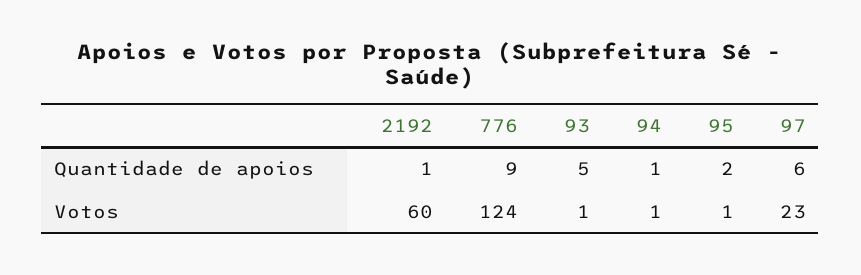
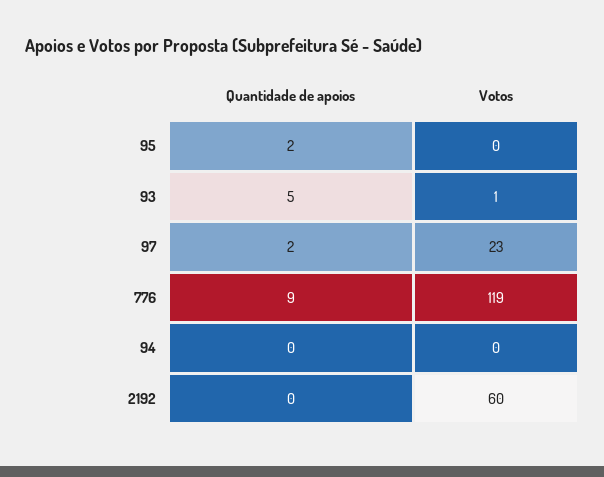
  {
    "2192": {
-     "Quantidade de apoios": 1,
+     "Quantidade de apoios": 0,
      "Votos": 60
    },
    "776": {
      "Quantidade de apoios": 9,
-     "Votos": 124
+     "Votos": 119
    },
    "93": {
      "Quantidade de apoios": 5,
      "Votos": 1
    },
    "94": {
-     "Quantidade de apoios": 1,
+     "Quantidade de apoios": 0,
-     "Votos": 1
+     "Votos": 0
    },
    "95": {
      "Quantidade de apoios": 2,
-     "Votos": 1
+     "Votos": 0
    },
    "97": {
-     "Quantidade de apoios": 6,
+     "Quantidade de apoios": 2,
      "Votos": 23
    }
  }

